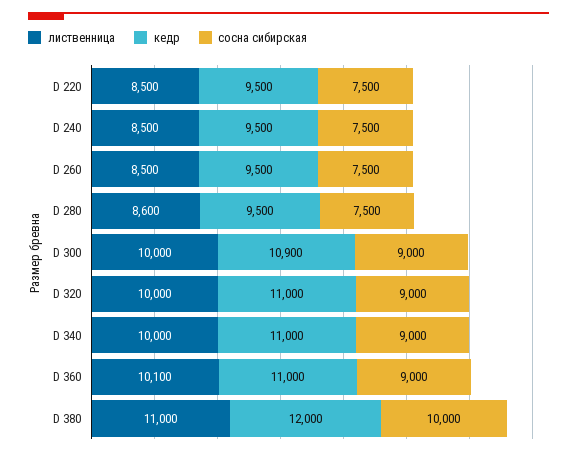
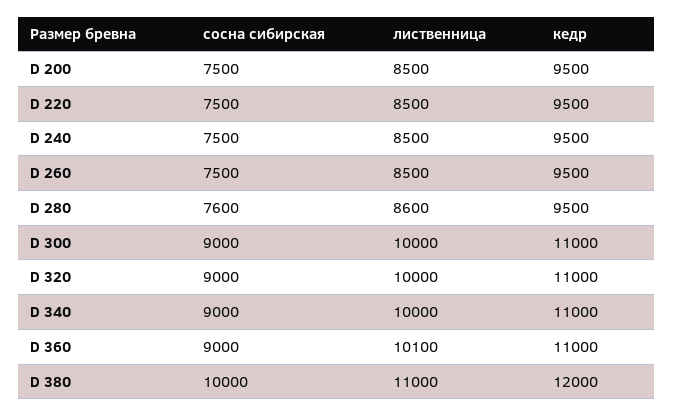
  {
    "лиственница": {
      "D 220": 8500,
      "D 240": 8500,
      "D 260": 8500,
      "D 280": 8600,
      "D 300": 10000,
      "D 320": 10000,
      "D 340": 10000,
      "D 360": 10100,
-     "D 380": 11000
+     "D 380": 11000,
+     "D 200": 8500
    },
    "кедр": {
      "D 220": 9500,
      "D 240": 9500,
      "D 260": 9500,
      "D 280": 9500,
-     "D 300": 10900,
+     "D 300": 11000,
      "D 320": 11000,
      "D 340": 11000,
      "D 360": 11000,
-     "D 380": 12000
+     "D 380": 12000,
+     "D 200": 9500
    },
    "сосна сибирская": {
      "D 220": 7500,
      "D 240": 7500,
      "D 260": 7500,
-     "D 280": 7500,
+     "D 280": 7600,
      "D 300": 9000,
      "D 320": 9000,
      "D 340": 9000,
      "D 360": 9000,
-     "D 380": 10000
+     "D 380": 10000,
+     "D 200": 7500
    }
  }

